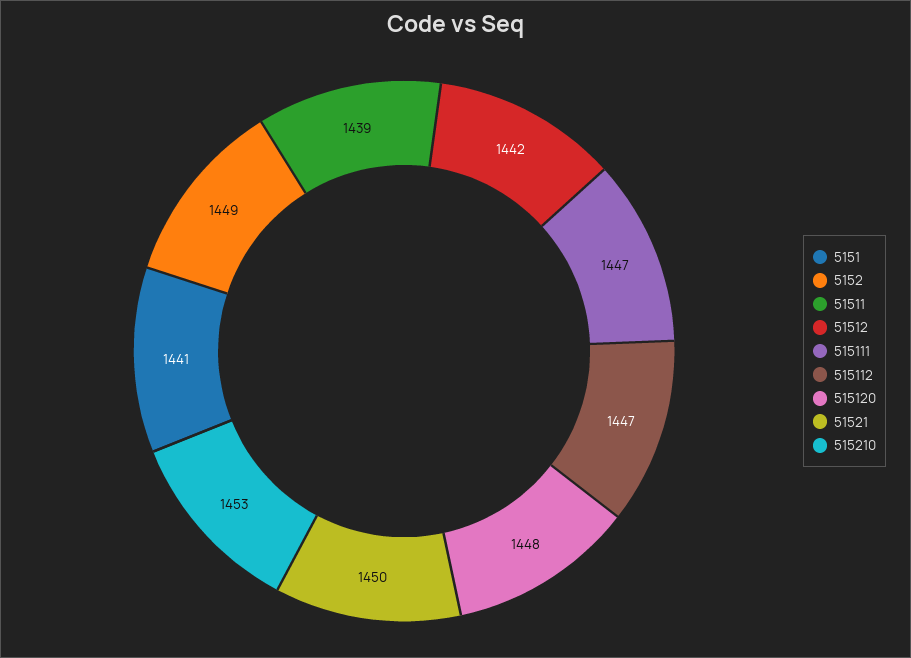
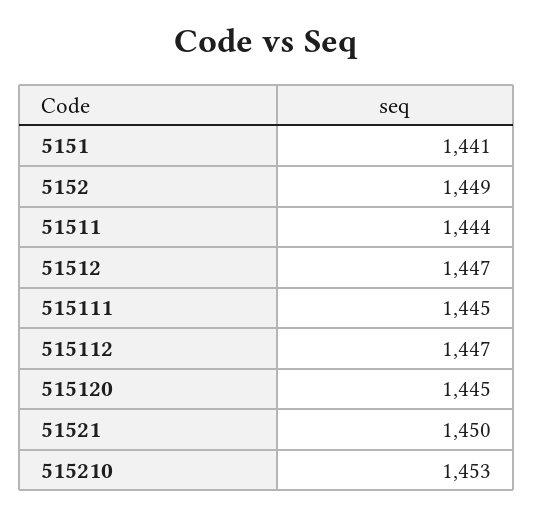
  {
    "5151": 1441,
    "5152": 1449,
-   "51511": 1439,
+   "51511": 1444,
-   "51512": 1442,
+   "51512": 1447,
-   "515111": 1447,
+   "515111": 1445,
    "515112": 1447,
-   "515120": 1448,
+   "515120": 1445,
    "51521": 1450,
    "515210": 1453
  }

